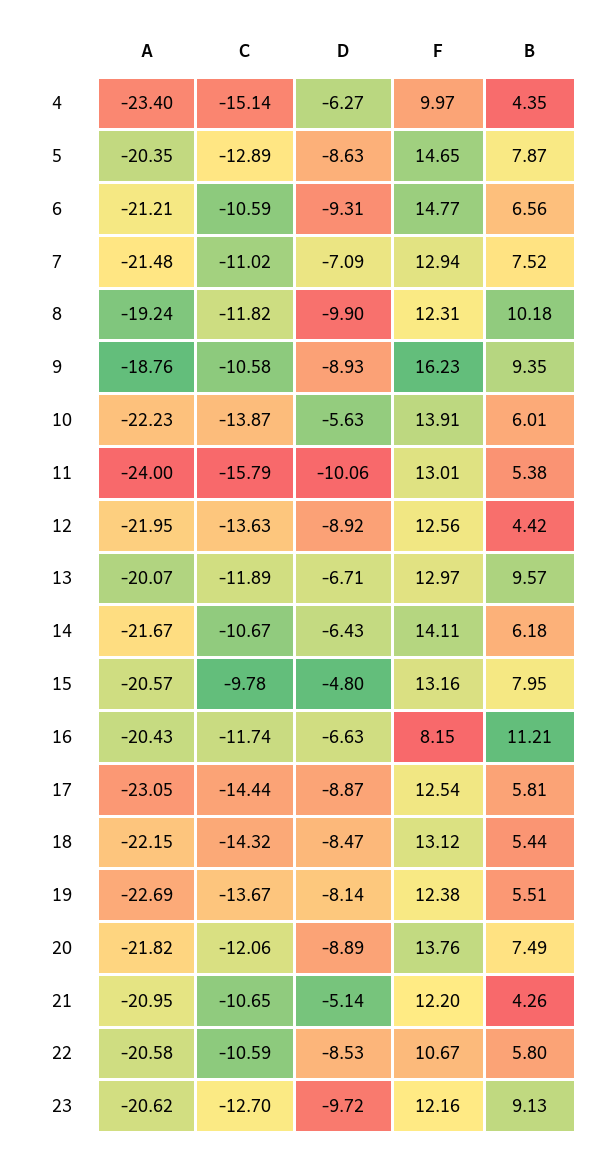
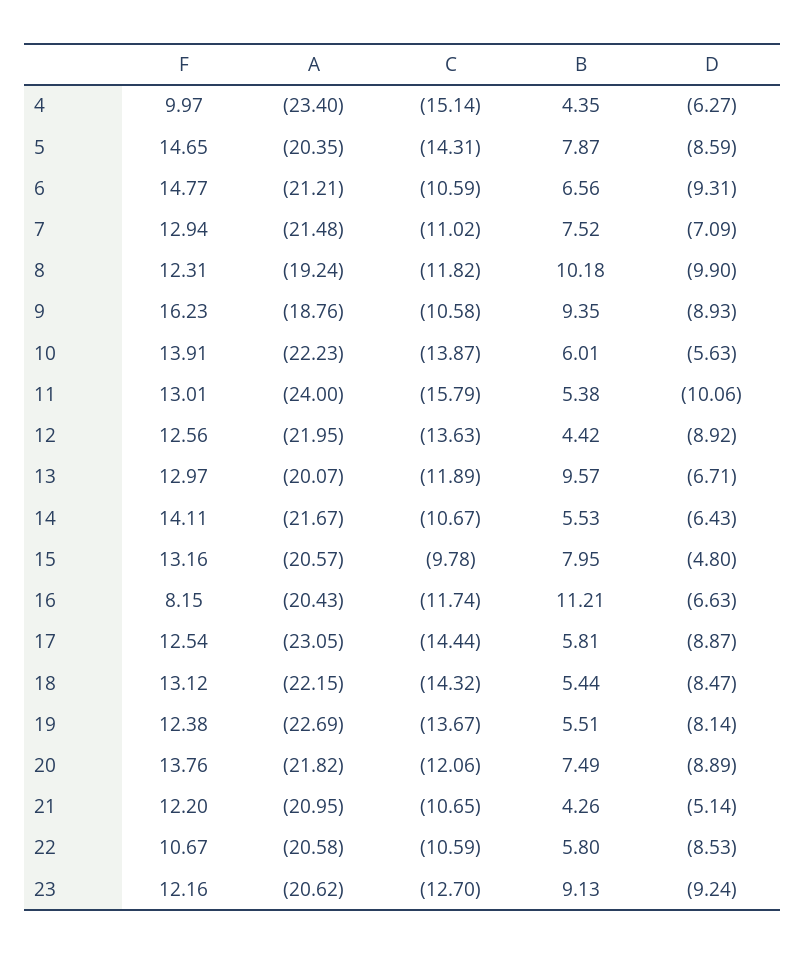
  {
    "A": {
      "4": -23.4,
      "5": -20.35,
      "6": -21.21,
      "7": -21.48,
      "8": -19.24,
      "9": -18.76,
      "10": -22.23,
      "11": -24,
      "12": -21.95,
      "13": -20.07,
      "14": -21.67,
      "15": -20.57,
      "16": -20.43,
      "17": -23.05,
      "18": -22.15,
      "19": -22.69,
      "20": -21.82,
      "21": -20.95,
      "22": -20.58,
      "23": -20.62
    },
    "C": {
      "4": -15.14,
-     "5": -12.89,
+     "5": -14.31,
      "6": -10.59,
      "7": -11.02,
      "8": -11.82,
      "9": -10.58,
      "10": -13.87,
      "11": -15.79,
      "12": -13.63,
      "13": -11.89,
      "14": -10.67,
      "15": -9.78,
      "16": -11.74,
      "17": -14.44,
      "18": -14.32,
      "19": -13.67,
      "20": -12.06,
      "21": -10.65,
      "22": -10.59,
      "23": -12.7
    },
    "D": {
      "4": -6.27,
-     "5": -8.63,
+     "5": -8.59,
      "6": -9.31,
      "7": -7.09,
      "8": -9.9,
      "9": -8.93,
      "10": -5.63,
      "11": -10.06,
      "12": -8.92,
      "13": -6.71,
      "14": -6.43,
      "15": -4.8,
      "16": -6.63,
      "17": -8.87,
      "18": -8.47,
      "19": -8.14,
      "20": -8.89,
      "21": -5.14,
      "22": -8.53,
-     "23": -9.72
+     "23": -9.24
    },
    "F": {
      "4": 9.97,
      "5": 14.65,
      "6": 14.77,
      "7": 12.94,
      "8": 12.31,
      "9": 16.23,
      "10": 13.91,
      "11": 13.01,
      "12": 12.56,
      "13": 12.97,
      "14": 14.11,
      "15": 13.16,
      "16": 8.15,
      "17": 12.54,
      "18": 13.12,
      "19": 12.38,
      "20": 13.76,
      "21": 12.2,
      "22": 10.67,
      "23": 12.16
    },
    "B": {
      "4": 4.35,
      "5": 7.87,
      "6": 6.56,
      "7": 7.52,
      "8": 10.18,
      "9": 9.35,
      "10": 6.01,
      "11": 5.38,
      "12": 4.42,
      "13": 9.57,
-     "14": 6.18,
+     "14": 5.53,
      "15": 7.95,
      "16": 11.21,
      "17": 5.81,
      "18": 5.44,
      "19": 5.51,
      "20": 7.49,
      "21": 4.26,
      "22": 5.8,
      "23": 9.13
    }
  }

